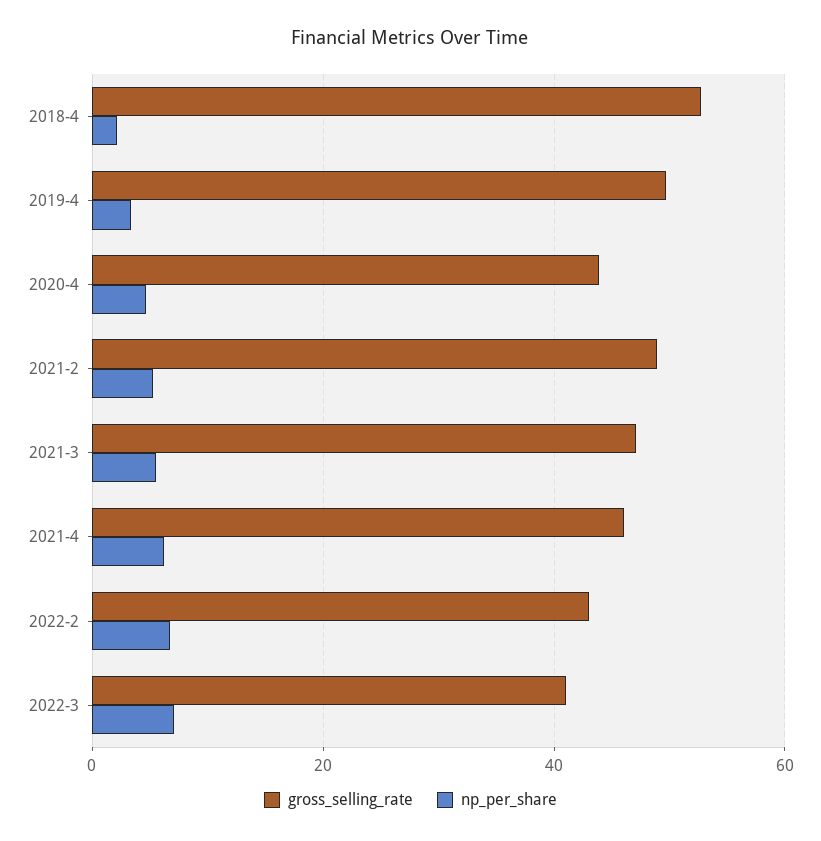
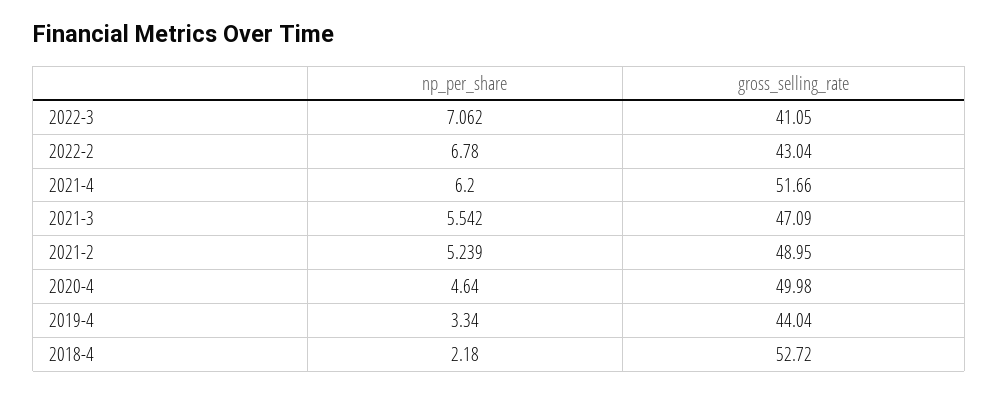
  {
    "gross_selling_rate": {
      "2018-4": 52.72,
-     "2019-4": 50,
+     "2019-4": 44.04,
-     "2020-4": 44,
+     "2020-4": 49.98,
      "2021-2": 48.95,
      "2021-3": 47.09,
-     "2021-4": 46,
+     "2021-4": 51.66,
      "2022-2": 43.04,
      "2022-3": 41.05
    },
    "np_per_share": {
      "2018-4": 2.18,
      "2019-4": 3.34,
      "2020-4": 4.64,
      "2021-2": 5.239,
      "2021-3": 5.542,
      "2021-4": 6.2,
      "2022-2": 6.78,
      "2022-3": 7.062
    }
  }

